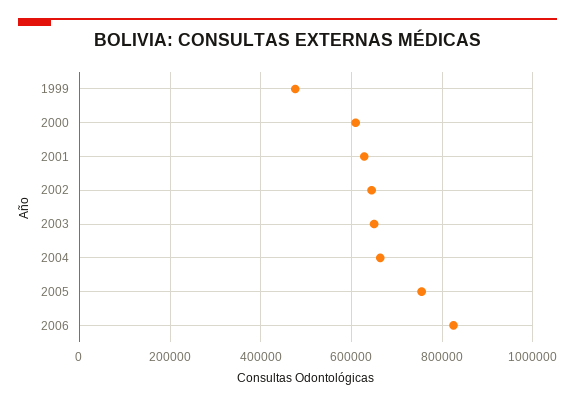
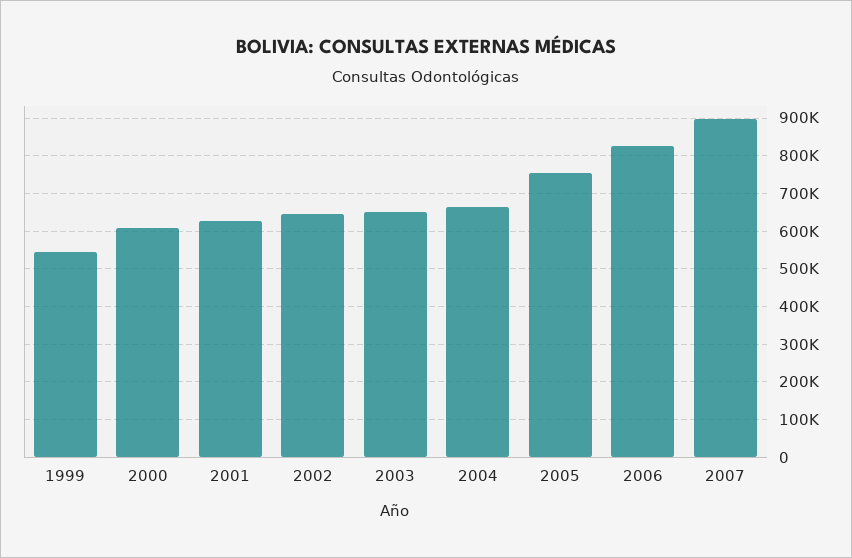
  {
-   "1999": 480000,
+   "1999": 540000,
    "2000": 600000,
    "2001": 620000,
    "2002": 640000,
    "2003": 640000,
    "2004": 660000,
    "2005": 760000,
-   "2006": 820000
+   "2006": 820000,
+   "2007": 900000
  }

